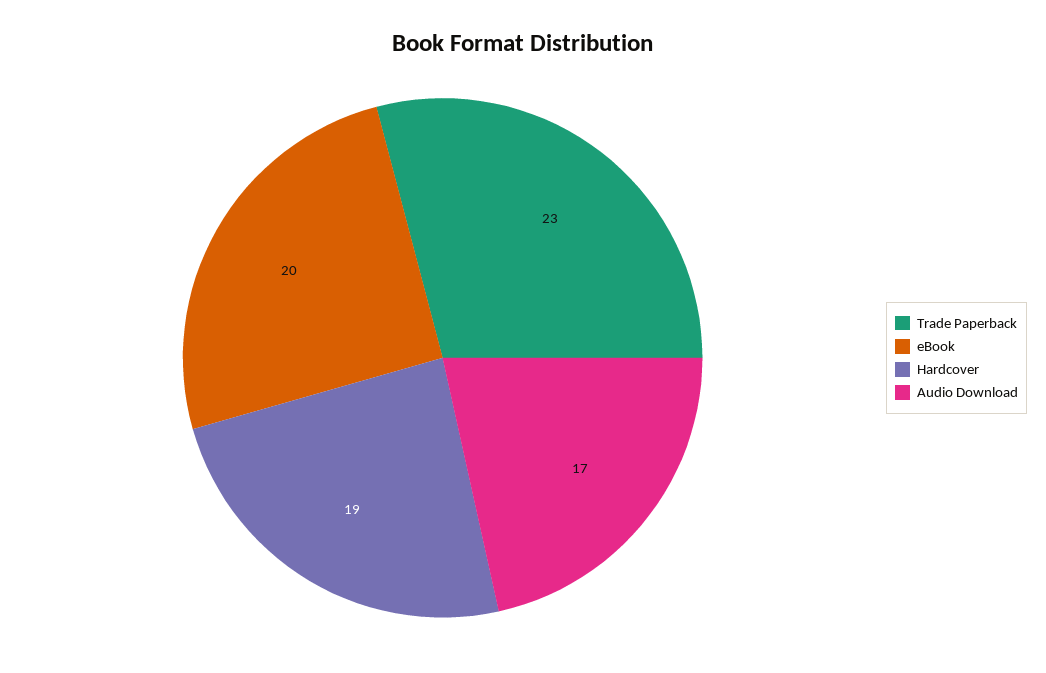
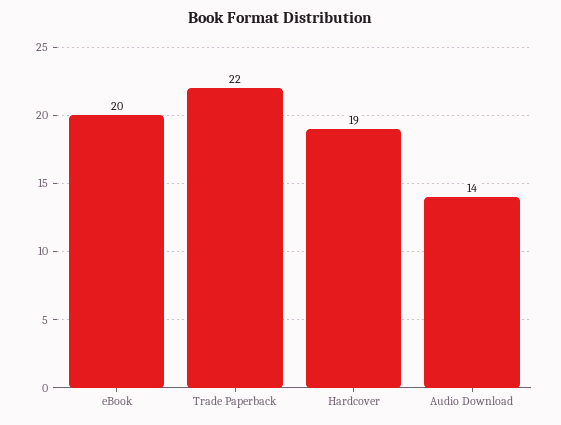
  {
-   "Trade Paperback": 23,
+   "Trade Paperback": 22,
    "eBook": 20,
    "Hardcover": 19,
-   "Audio Download": 17
+   "Audio Download": 14
  }

